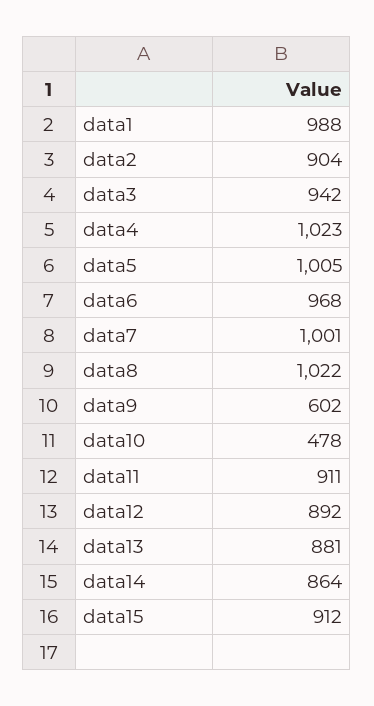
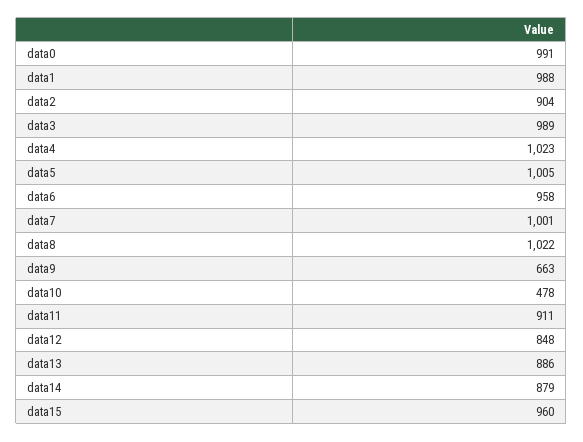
  {
    "data1": 988,
    "data2": 904,
-   "data3": 942,
+   "data3": 989,
    "data4": 1023,
    "data5": 1005,
-   "data6": 968,
+   "data6": 958,
    "data7": 1001,
    "data8": 1022,
-   "data9": 602,
+   "data9": 663,
    "data10": 478,
    "data11": 911,
-   "data12": 892,
+   "data12": 848,
-   "data13": 881,
+   "data13": 886,
-   "data14": 864,
+   "data14": 879,
-   "data15": 912
+   "data15": 960,
+   "data0": 991
  }

